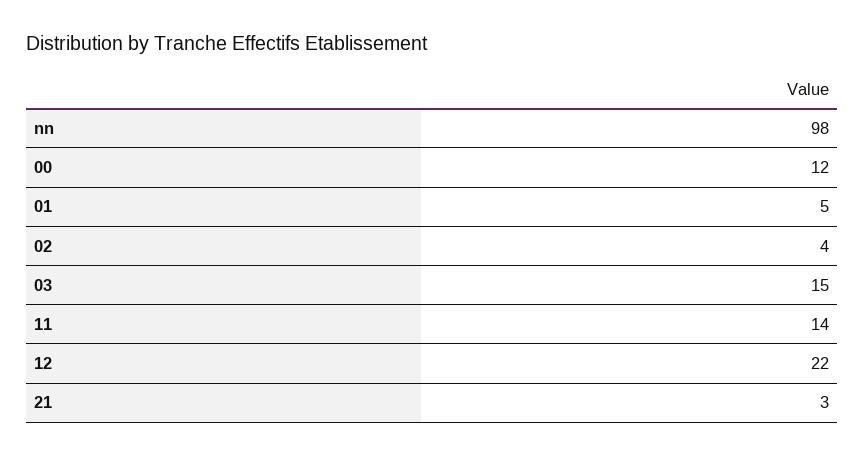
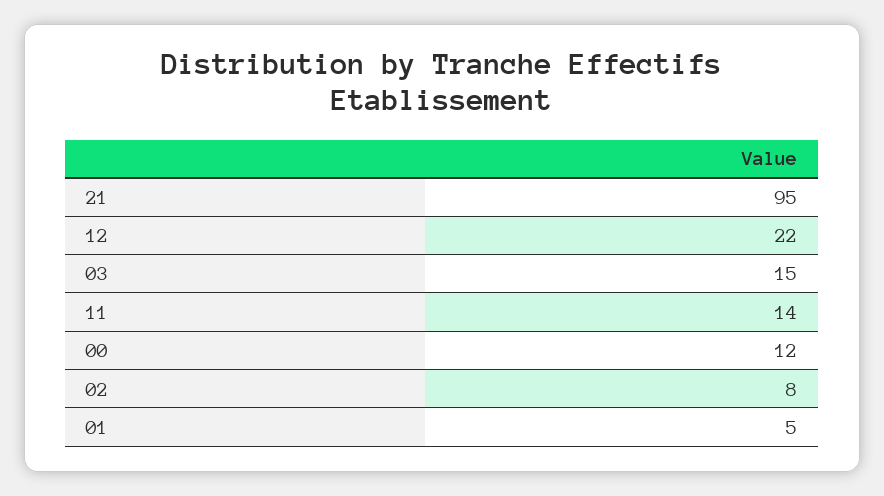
  {
-   "nn": 98,
    "00": 12,
    "01": 5,
-   "02": 4,
+   "02": 8,
    "03": 15,
    "11": 14,
    "12": 22,
-   "21": 3
+   "21": 95
  }

